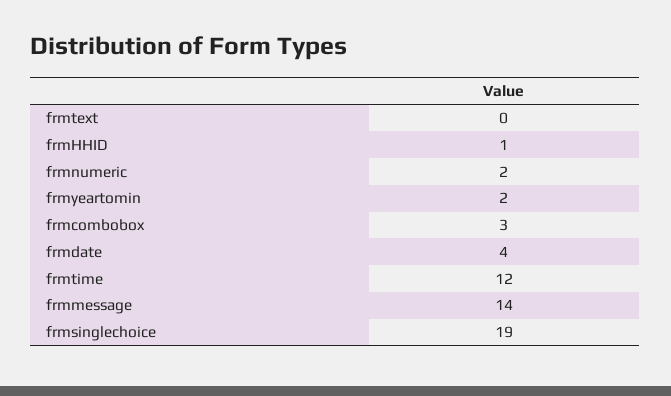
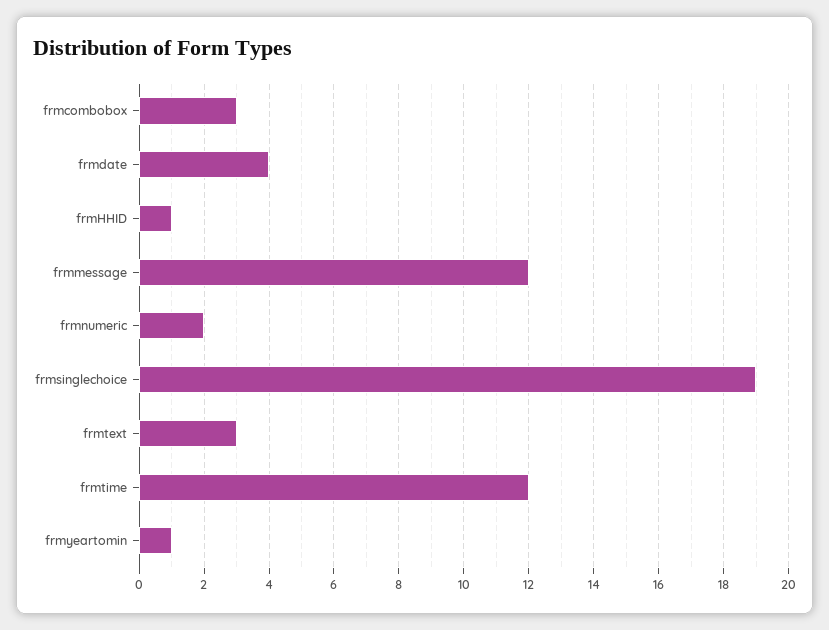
  {
-   "frmtext": 0,
+   "frmtext": 3,
    "frmHHID": 1,
    "frmnumeric": 2,
-   "frmyeartomin": 2,
+   "frmyeartomin": 1,
    "frmcombobox": 3,
    "frmdate": 4,
    "frmtime": 12,
-   "frmmessage": 14,
+   "frmmessage": 12,
    "frmsinglechoice": 19
  }

